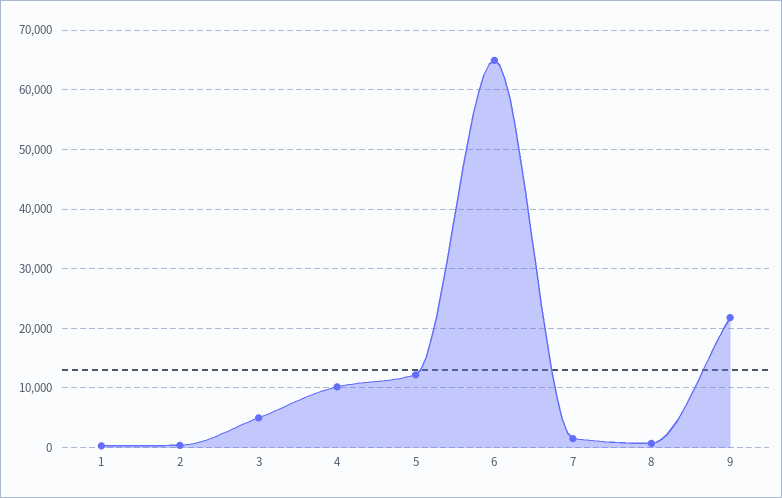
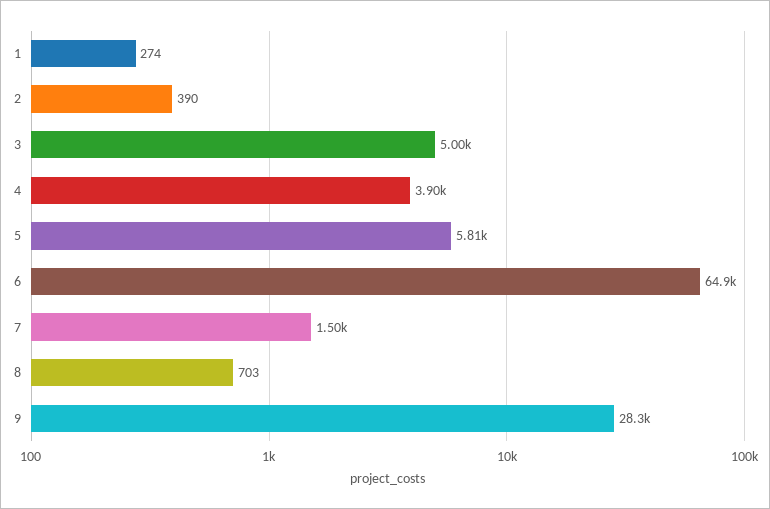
  {
    "1": 274,
    "2": 390,
    "3": 5000,
-   "4": 10000,
+   "4": 3900,
-   "5": 12000,
+   "5": 5810,
    "6": 64900,
    "7": 1500,
    "8": 703,
-   "9": 22000
+   "9": 28300
  }

